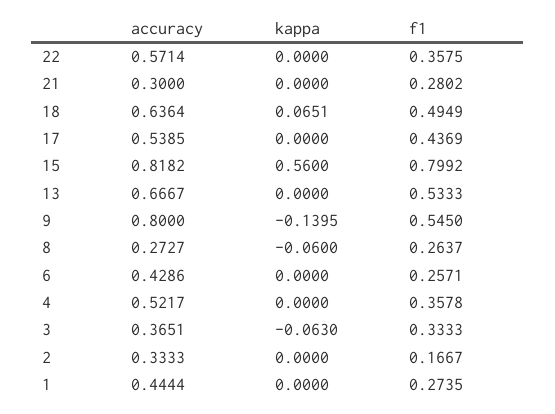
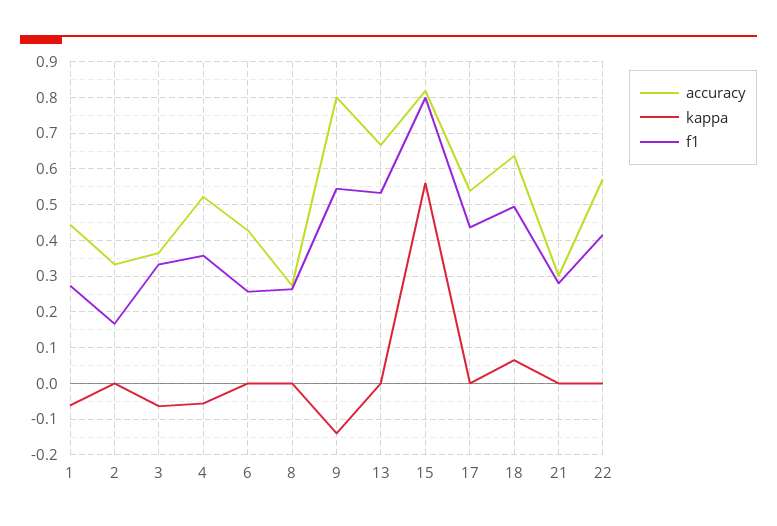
  {
    "accuracy": {
      "22": 0.5714,
      "21": 0.3,
      "18": 0.6364,
      "17": 0.5385,
      "15": 0.8182,
      "13": 0.6667,
      "9": 0.8,
      "8": 0.2727,
      "6": 0.4286,
      "4": 0.5217,
      "3": 0.3651,
      "2": 0.3333,
      "1": 0.4444
    },
    "kappa": {
      "22": 0,
      "21": 0,
      "18": 0.0651,
      "17": 0,
      "15": 0.56,
      "13": 0,
      "9": -0.1395,
-     "8": -0.06,
+     "8": 0,
      "6": 0,
-     "4": 0,
+     "4": -0.06,
      "3": -0.063,
      "2": 0,
-     "1": 0
+     "1": -0.06
    },
    "f1": {
-     "22": 0.3575,
+     "22": 0.42,
      "21": 0.2802,
      "18": 0.4949,
      "17": 0.4369,
      "15": 0.7992,
      "13": 0.5333,
      "9": 0.545,
      "8": 0.2637,
      "6": 0.2571,
      "4": 0.3578,
      "3": 0.3333,
      "2": 0.1667,
      "1": 0.2735
    }
  }

